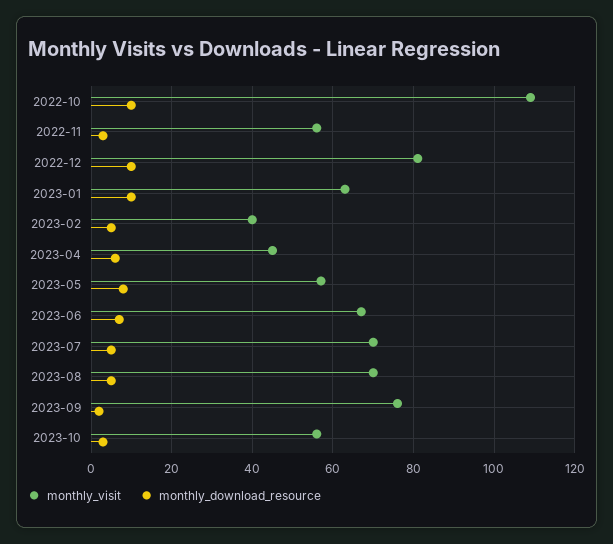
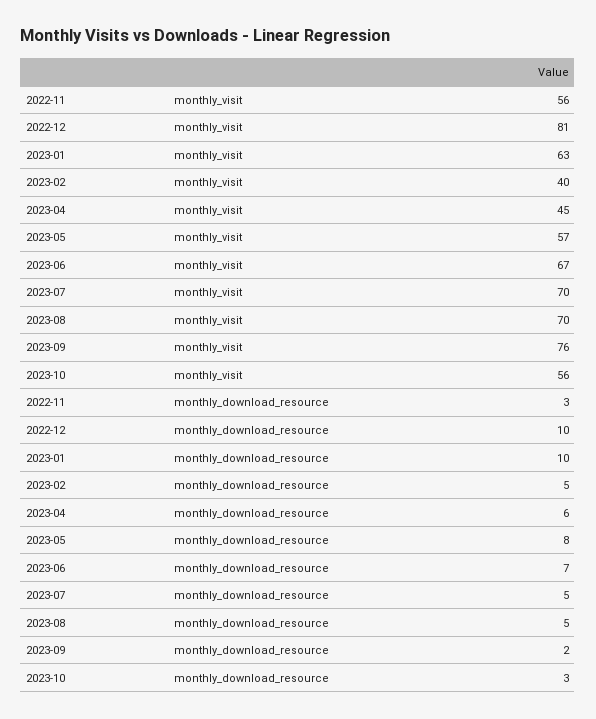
  {
    "monthly_visit": {
-     "2022-10": 110,
      "2022-11": 56,
      "2022-12": 81,
      "2023-01": 63,
      "2023-02": 40,
      "2023-04": 45,
      "2023-05": 57,
      "2023-06": 67,
      "2023-07": 70,
      "2023-08": 70,
      "2023-09": 76,
      "2023-10": 56
    },
    "monthly_download_resource": {
-     "2022-10": 10,
      "2022-11": 3,
      "2022-12": 10,
      "2023-01": 10,
      "2023-02": 5,
      "2023-04": 6,
      "2023-05": 8,
      "2023-06": 7,
      "2023-07": 5,
      "2023-08": 5,
      "2023-09": 2,
      "2023-10": 3
    }
  }

